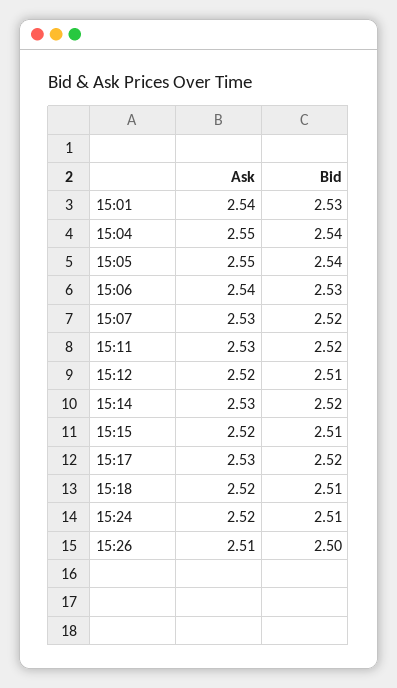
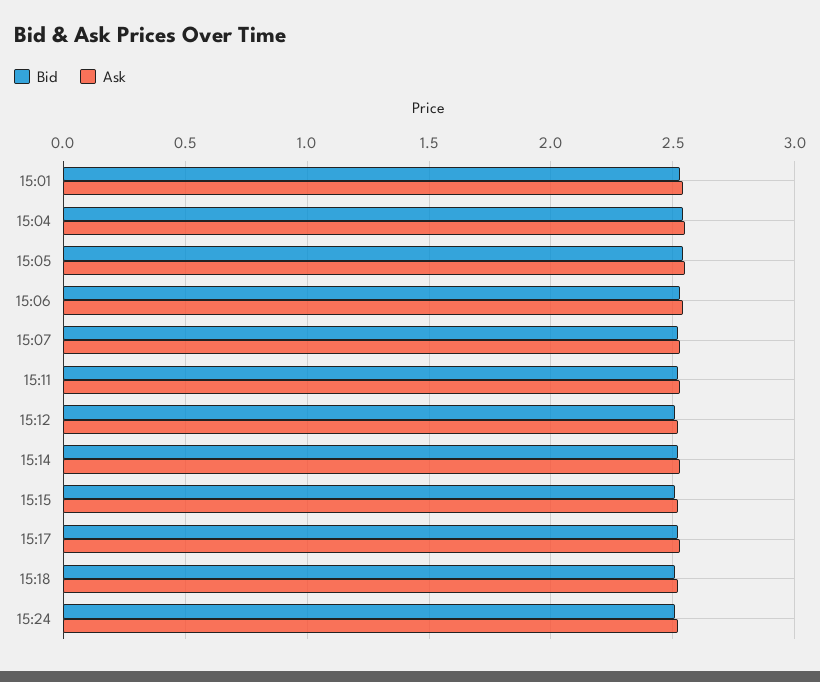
  {
    "Ask": {
      "15:01": 2.54,
      "15:04": 2.55,
      "15:05": 2.55,
      "15:06": 2.54,
      "15:07": 2.53,
      "15:11": 2.53,
      "15:12": 2.52,
      "15:14": 2.53,
      "15:15": 2.52,
      "15:17": 2.53,
      "15:18": 2.52,
-     "15:24": 2.52,
+     "15:24": 2.52
-     "15:26": 2.51
    },
    "Bid": {
      "15:01": 2.53,
      "15:04": 2.54,
      "15:05": 2.54,
      "15:06": 2.53,
      "15:07": 2.52,
      "15:11": 2.52,
      "15:12": 2.51,
      "15:14": 2.52,
      "15:15": 2.51,
      "15:17": 2.52,
      "15:18": 2.51,
-     "15:24": 2.51,
+     "15:24": 2.51
-     "15:26": 2.5
    }
  }

